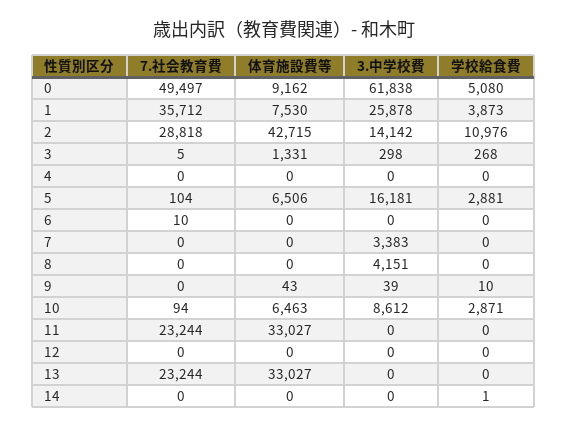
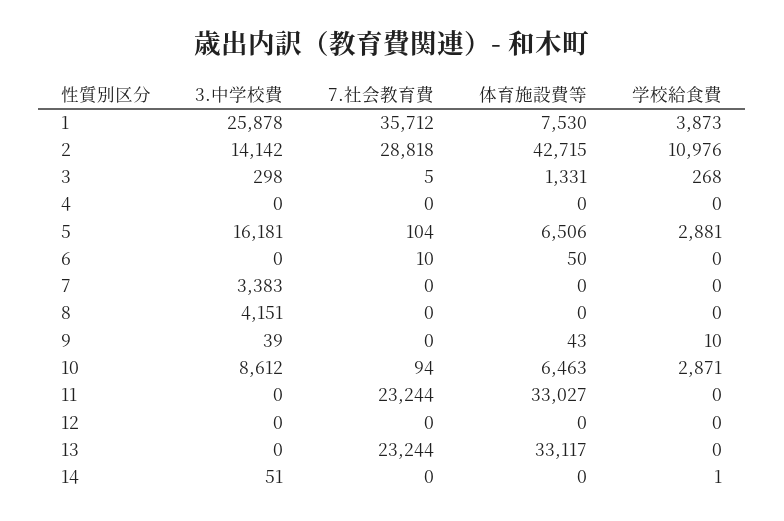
  {
    "7.社会教育費": {
-     "0": 49497,
      "1": 35712,
      "2": 28818,
      "3": 5,
      "4": 0,
      "5": 104,
      "6": 10,
      "7": 0,
      "8": 0,
      "9": 0,
      "10": 94,
      "11": 23244,
      "12": 0,
      "13": 23244,
      "14": 0
    },
    "体育施設費等": {
-     "0": 9162,
      "1": 7530,
      "2": 42715,
      "3": 1331,
      "4": 0,
      "5": 6506,
-     "6": 0,
+     "6": 50,
      "7": 0,
      "8": 0,
      "9": 43,
      "10": 6463,
      "11": 33027,
      "12": 0,
-     "13": 33027,
+     "13": 33117,
      "14": 0
    },
    "3.中学校費": {
-     "0": 61838,
      "1": 25878,
      "2": 14142,
      "3": 298,
      "4": 0,
      "5": 16181,
      "6": 0,
      "7": 3383,
      "8": 4151,
      "9": 39,
      "10": 8612,
      "11": 0,
      "12": 0,
      "13": 0,
-     "14": 0
+     "14": 51
    },
    "学校給食費": {
-     "0": 5080,
      "1": 3873,
      "2": 10976,
      "3": 268,
      "4": 0,
      "5": 2881,
      "6": 0,
      "7": 0,
      "8": 0,
      "9": 10,
      "10": 2871,
      "11": 0,
      "12": 0,
      "13": 0,
      "14": 1
    }
  }

